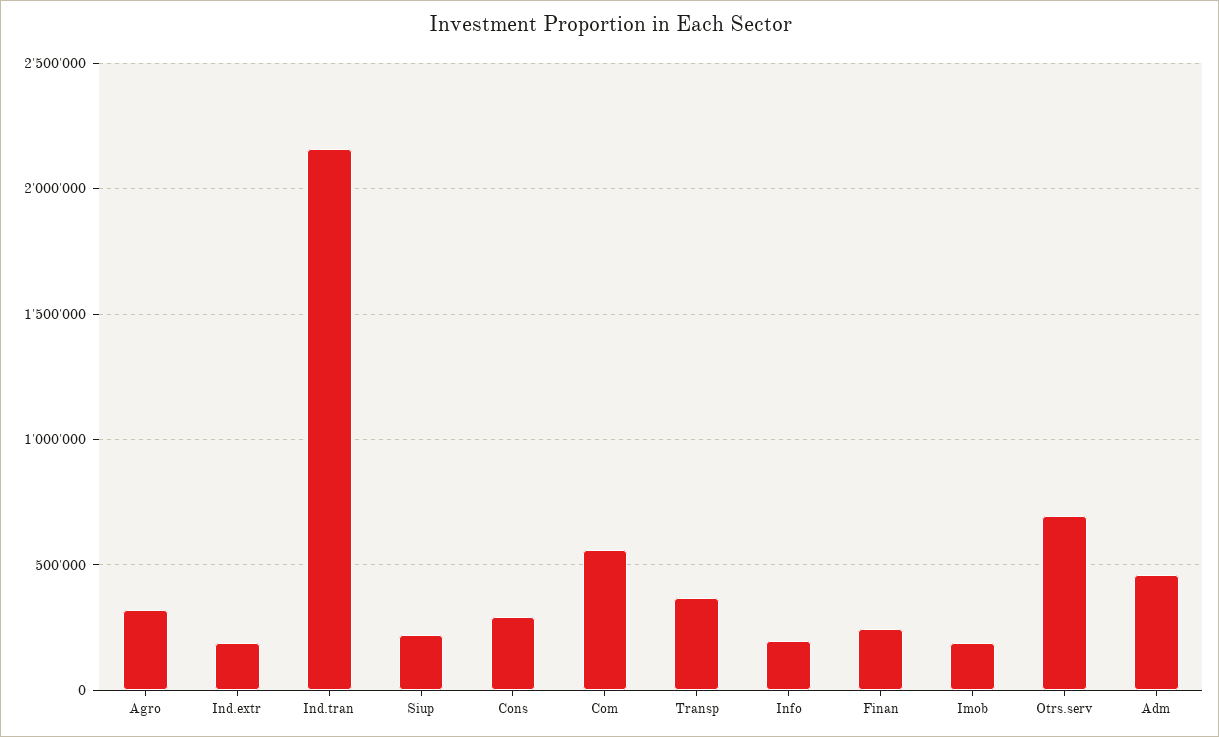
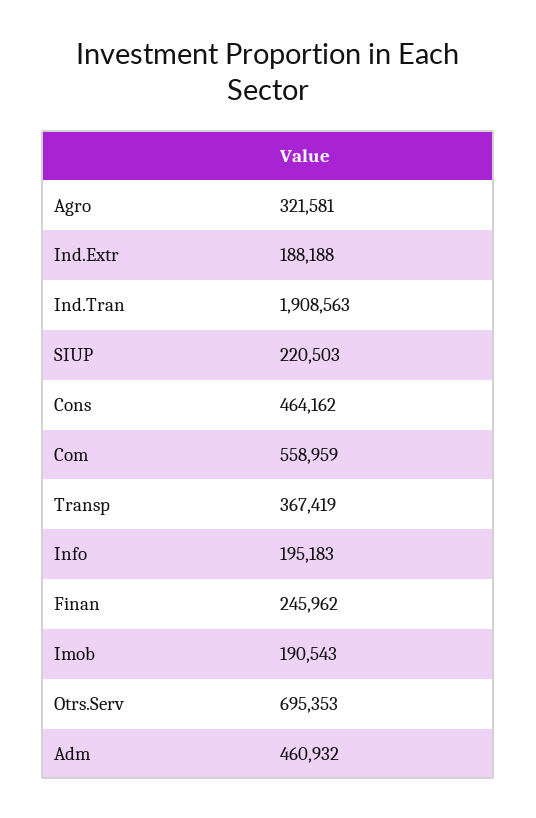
  {
    "Agro": 321581,
    "Ind.extr": 188188,
-   "Ind.tran": 2150000,
+   "Ind.tran": 1908563,
    "Siup": 220503,
-   "Cons": 300000,
+   "Cons": 464162,
    "Com": 558959,
    "Transp": 367419,
    "Info": 195183,
    "Finan": 245962,
    "Imob": 190543,
    "Otrs.serv": 695353,
    "Adm": 460932
  }

